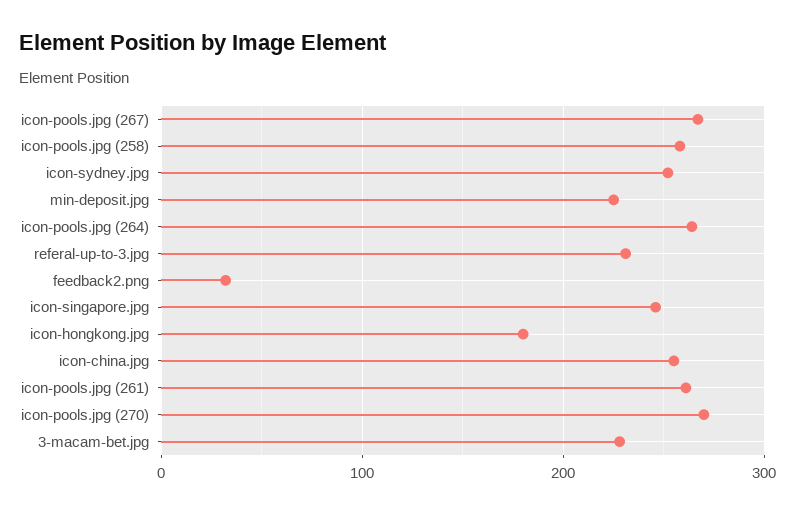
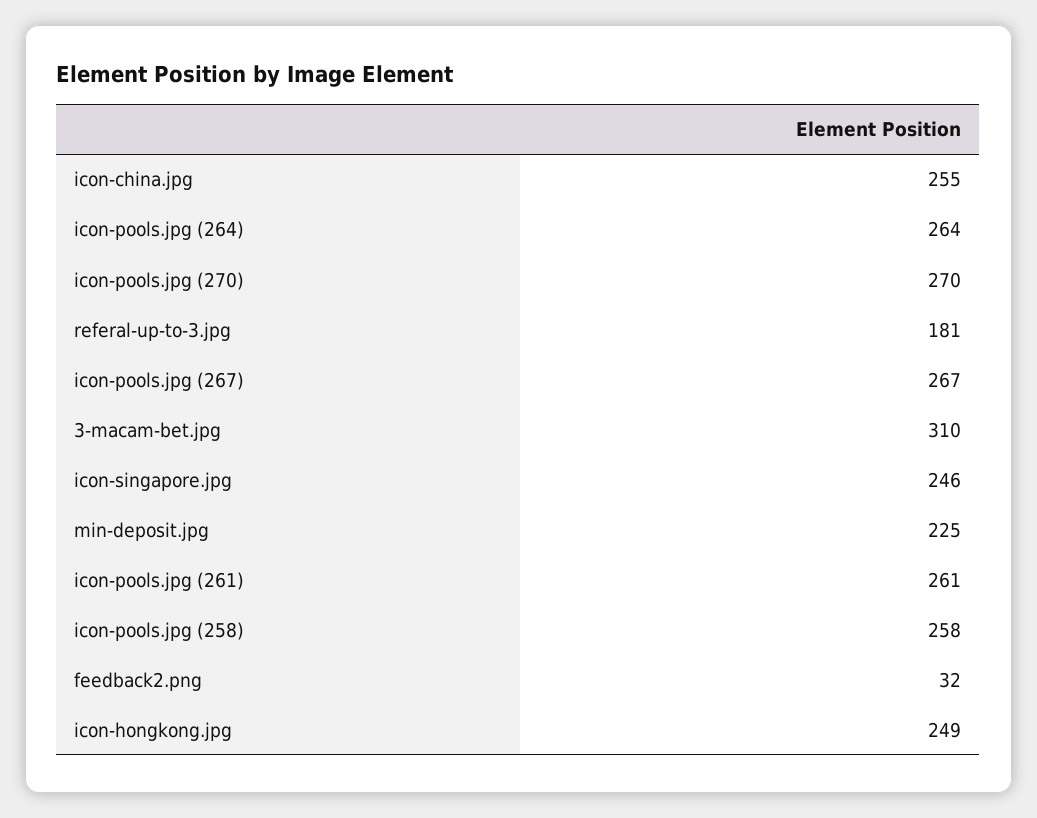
  {
    "icon-pools.jpg (267)": 267,
    "icon-pools.jpg (258)": 258,
-   "icon-sydney.jpg": 250,
    "min-deposit.jpg": 225,
    "icon-pools.jpg (264)": 264,
-   "referal-up-to-3.jpg": 230,
+   "referal-up-to-3.jpg": 181,
    "feedback2.png": 32,
    "icon-singapore.jpg": 246,
-   "icon-hongkong.jpg": 180,
+   "icon-hongkong.jpg": 249,
    "icon-china.jpg": 255,
    "icon-pools.jpg (261)": 261,
    "icon-pools.jpg (270)": 270,
-   "3-macam-bet.jpg": 230
+   "3-macam-bet.jpg": 310
  }

